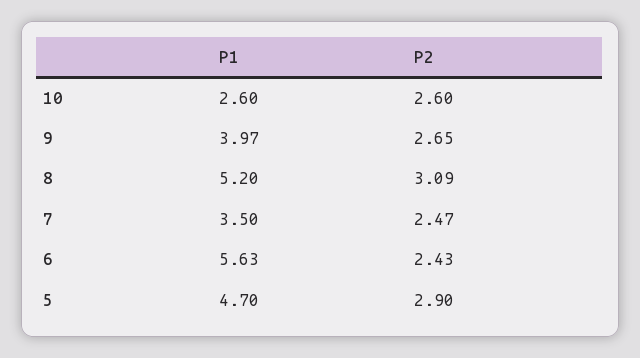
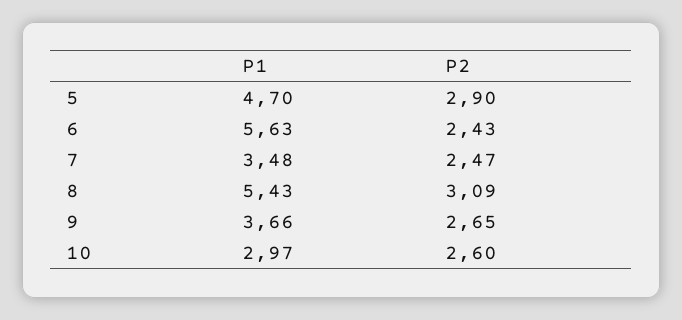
  {
    "P1": {
-     "10": 2.6,
+     "10": 2.97,
-     "9": 3.97,
+     "9": 3.66,
-     "8": 5.2,
+     "8": 5.43,
-     "7": 3.5,
+     "7": 3.48,
      "6": 5.63,
      "5": 4.7
    },
    "P2": {
      "10": 2.6,
      "9": 2.65,
      "8": 3.09,
      "7": 2.47,
      "6": 2.43,
      "5": 2.9
    }
  }

